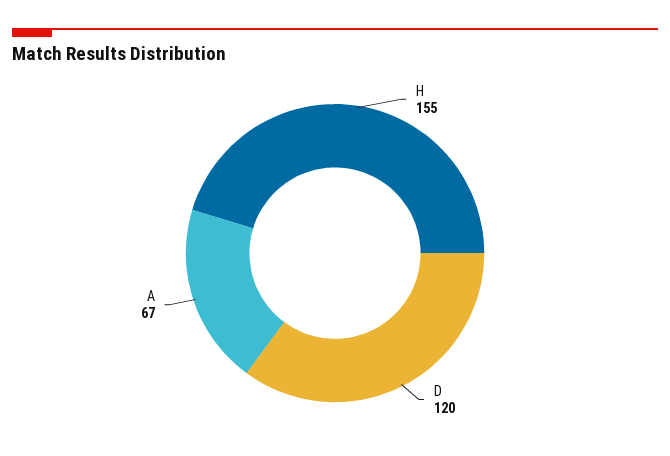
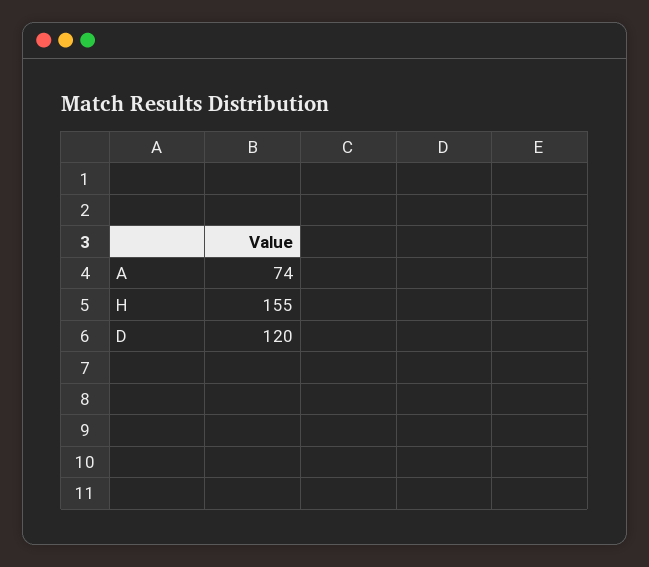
  {
    "H": 155,
    "D": 120,
-   "A": 67
+   "A": 74
  }

